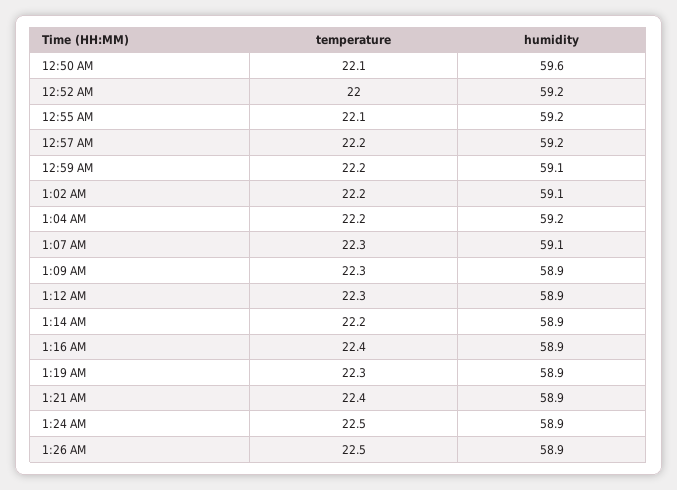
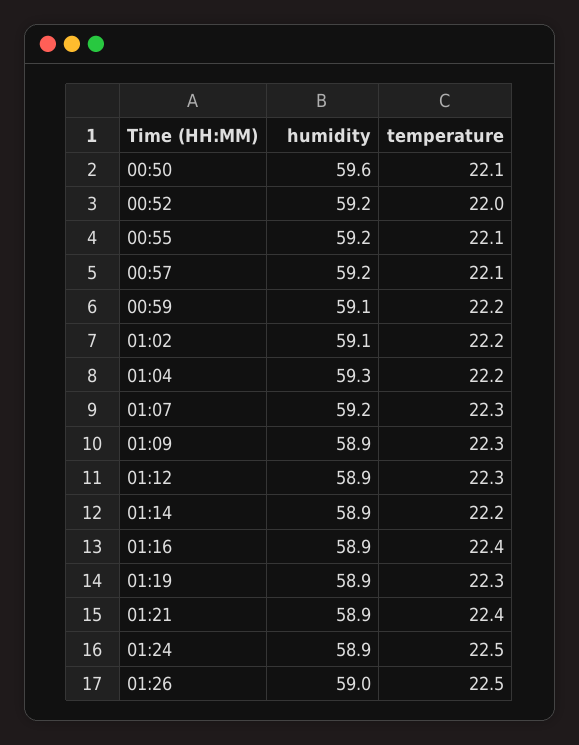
  {
    "temperature": {
      "12:50 AM": 22.1,
      "12:52 AM": 22,
      "12:55 AM": 22.1,
-     "12:57 AM": 22.2,
+     "12:57 AM": 22.1,
      "12:59 AM": 22.2,
      "1:02 AM": 22.2,
      "1:04 AM": 22.2,
      "1:07 AM": 22.3,
      "1:09 AM": 22.3,
      "1:12 AM": 22.3,
      "1:14 AM": 22.2,
      "1:16 AM": 22.4,
      "1:19 AM": 22.3,
      "1:21 AM": 22.4,
      "1:24 AM": 22.5,
      "1:26 AM": 22.5
    },
    "humidity": {
      "12:50 AM": 59.6,
      "12:52 AM": 59.2,
      "12:55 AM": 59.2,
      "12:57 AM": 59.2,
      "12:59 AM": 59.1,
      "1:02 AM": 59.1,
-     "1:04 AM": 59.2,
+     "1:04 AM": 59.3,
-     "1:07 AM": 59.1,
+     "1:07 AM": 59.2,
      "1:09 AM": 58.9,
      "1:12 AM": 58.9,
      "1:14 AM": 58.9,
      "1:16 AM": 58.9,
      "1:19 AM": 58.9,
      "1:21 AM": 58.9,
      "1:24 AM": 58.9,
-     "1:26 AM": 58.9
+     "1:26 AM": 59
    }
  }

